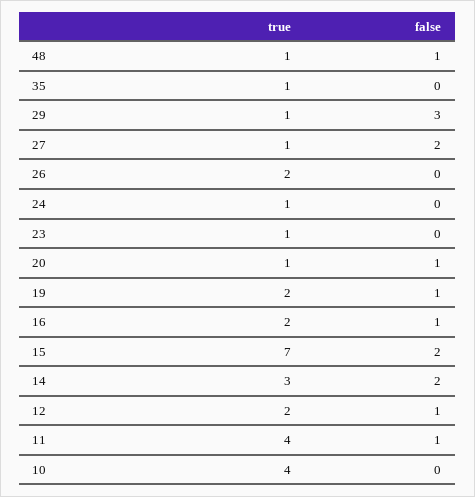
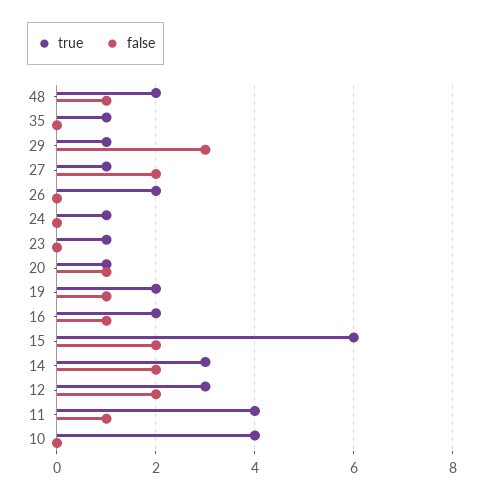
  {
    "true": {
-     "48": 1,
+     "48": 2,
      "35": 1,
      "29": 1,
      "27": 1,
      "26": 2,
      "24": 1,
      "23": 1,
      "20": 1,
      "19": 2,
      "16": 2,
-     "15": 7,
+     "15": 6,
      "14": 3,
-     "12": 2,
+     "12": 3,
      "11": 4,
      "10": 4
    },
    "false": {
      "48": 1,
      "35": 0,
      "29": 3,
      "27": 2,
      "26": 0,
      "24": 0,
      "23": 0,
      "20": 1,
      "19": 1,
      "16": 1,
      "15": 2,
      "14": 2,
-     "12": 1,
+     "12": 2,
      "11": 1,
      "10": 0
    }
  }

